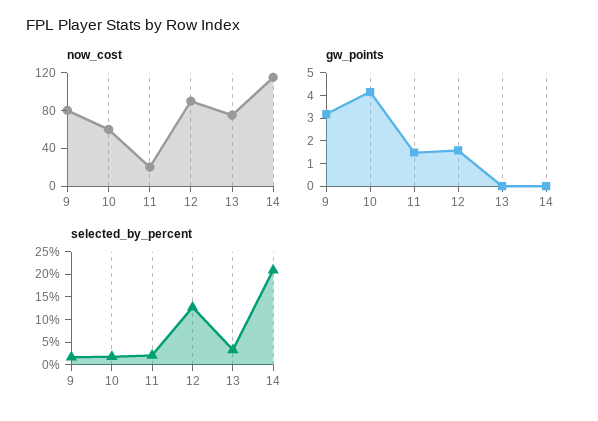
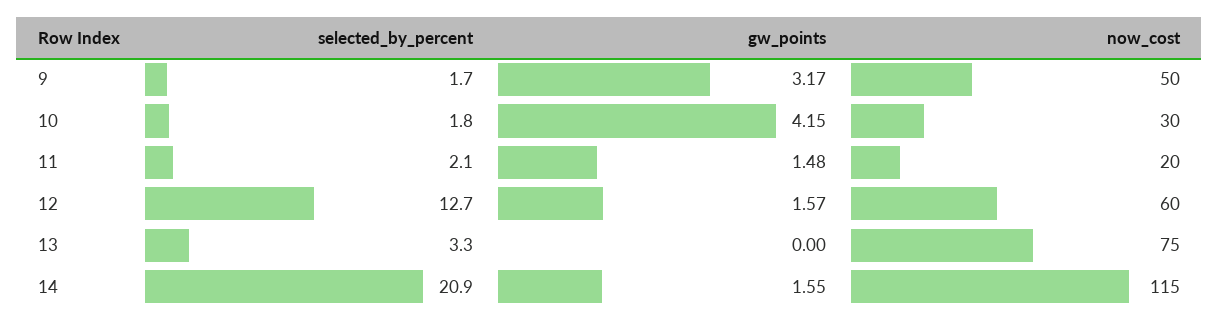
  {
    "now_cost": {
-     "9": 80,
+     "9": 50,
-     "10": 60,
+     "10": 30,
      "11": 20,
-     "12": 90,
+     "12": 60,
      "13": 75,
      "14": 115
    },
    "gw_points": {
      "9": 3.17,
      "10": 4.15,
      "11": 1.48,
      "12": 1.57,
      "13": 0,
-     "14": 0
+     "14": 1.55
    },
    "selected_by_percent": {
      "9": 1.7,
      "10": 1.8,
      "11": 2.1,
      "12": 12.7,
      "13": 3.3,
      "14": 20.9
    }
  }

